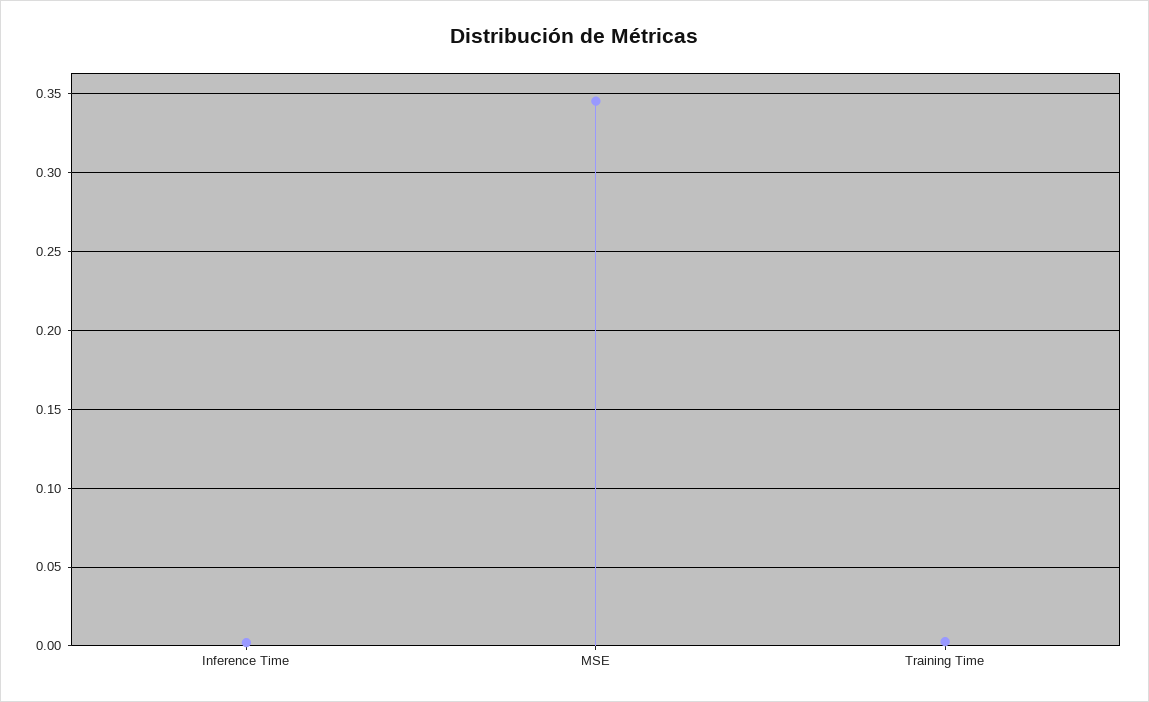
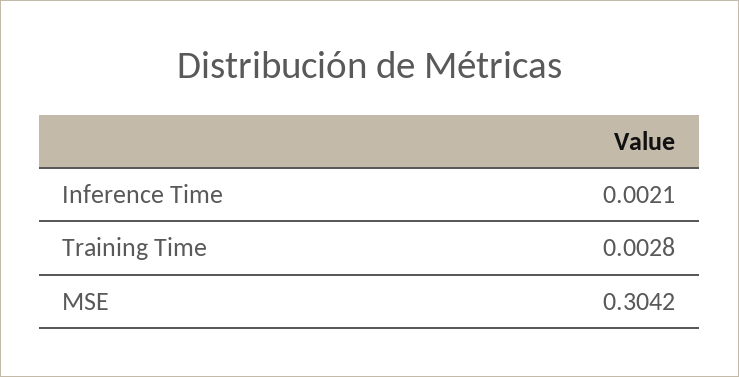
  {
    "Inference Time": 0.0021,
-   "MSE": 0.345,
+   "MSE": 0.3042,
    "Training Time": 0.0028
  }

